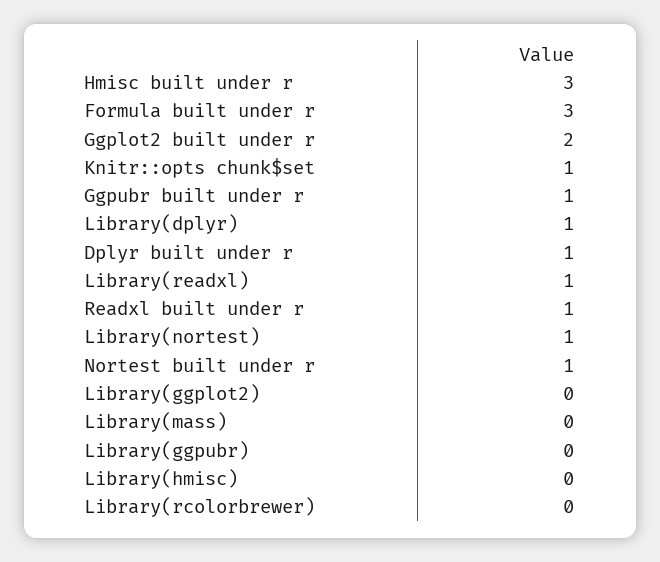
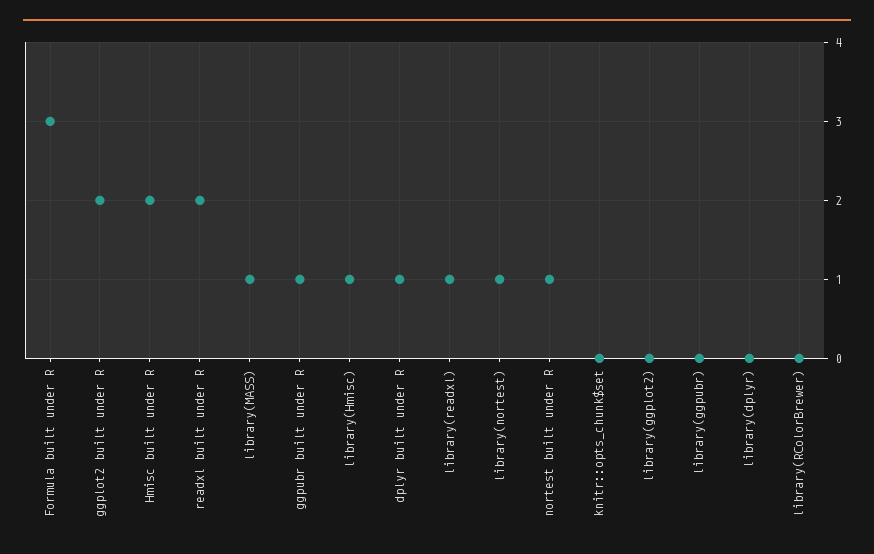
  {
-   "Hmisc built under r": 3,
+   "Hmisc built under r": 2,
    "Formula built under r": 3,
    "Ggplot2 built under r": 2,
-   "Knitr::opts chunk$set": 1,
+   "Knitr::opts chunk$set": 0,
    "Ggpubr built under r": 1,
-   "Library(dplyr)": 1,
+   "Library(dplyr)": 0,
    "Dplyr built under r": 1,
    "Library(readxl)": 1,
-   "Readxl built under r": 1,
+   "Readxl built under r": 2,
    "Library(nortest)": 1,
    "Nortest built under r": 1,
    "Library(ggplot2)": 0,
-   "Library(mass)": 0,
+   "Library(mass)": 1,
    "Library(ggpubr)": 0,
-   "Library(hmisc)": 0,
+   "Library(hmisc)": 1,
    "Library(rcolorbrewer)": 0
  }

